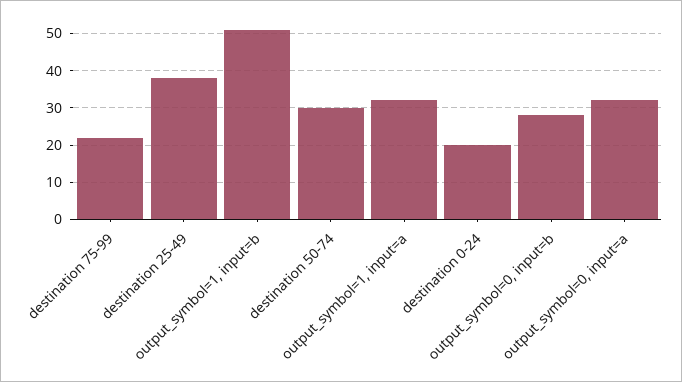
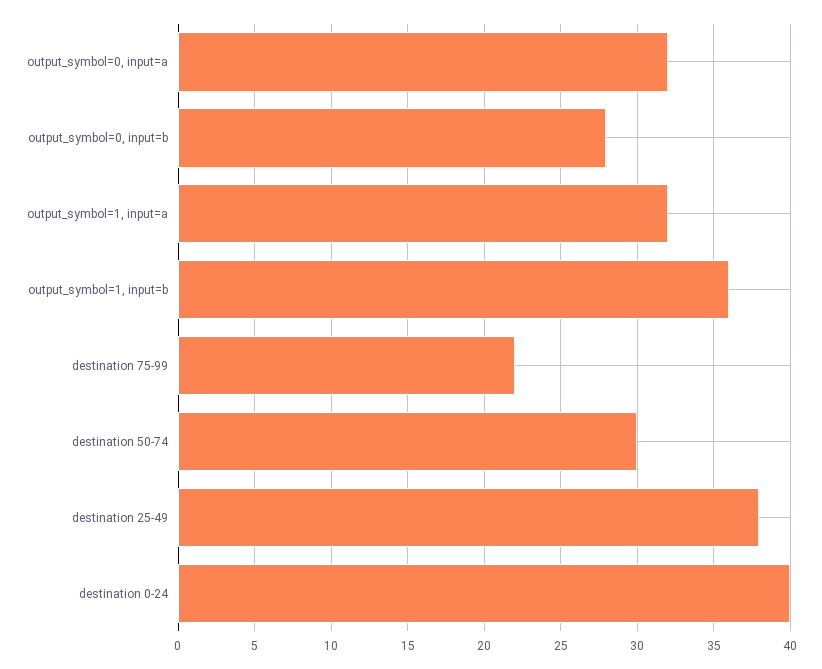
  {
    "destination 75-99": 22,
    "destination 25-49": 38,
-   "output_symbol=1, input=b": 50,
+   "output_symbol=1, input=b": 36,
    "destination 50-74": 30,
    "output_symbol=1, input=a": 32,
-   "destination 0-24": 20,
+   "destination 0-24": 40,
    "output_symbol=0, input=b": 28,
    "output_symbol=0, input=a": 32
  }

